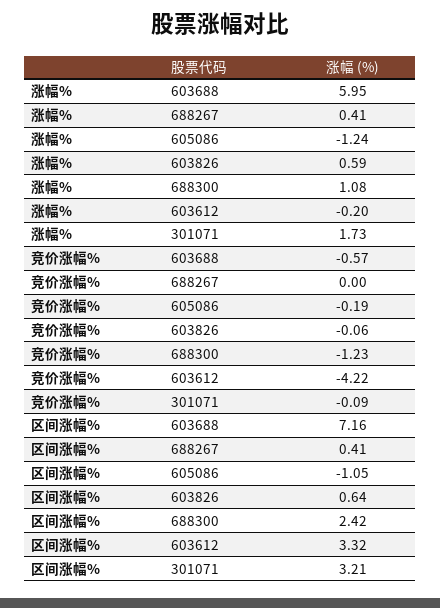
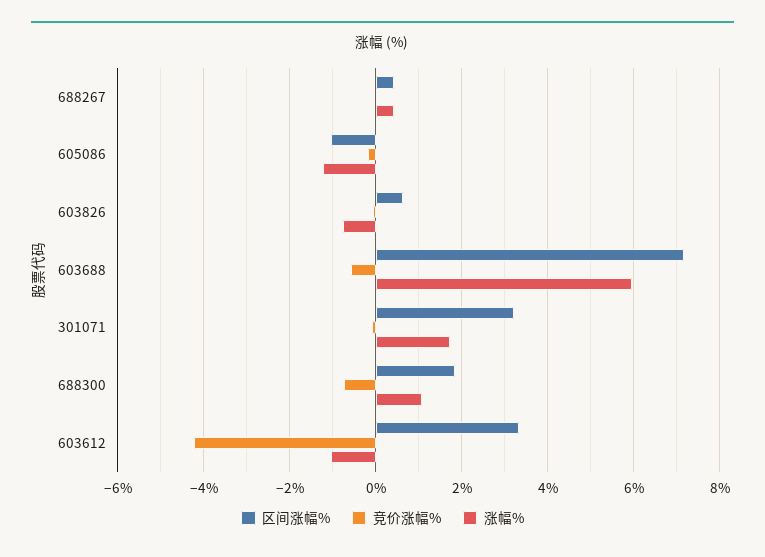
  {
    "涨幅%": {
      "603688": 5.95,
      "688267": 0.41,
      "605086": -1.24,
-     "603826": 0.59,
+     "603826": -0.8,
      "688300": 1.08,
-     "603612": -0.2,
+     "603612": -1,
      "301071": 1.73
    },
    "竞价涨幅%": {
      "603688": -0.57,
      "688267": 0,
      "605086": -0.19,
      "603826": -0.06,
-     "688300": -1.23,
+     "688300": -0.8,
      "603612": -4.22,
      "301071": -0.09
    },
    "区间涨幅%": {
      "603688": 7.16,
      "688267": 0.41,
      "605086": -1.05,
      "603826": 0.64,
-     "688300": 2.42,
+     "688300": 1.8,
      "603612": 3.32,
      "301071": 3.21
    }
  }

